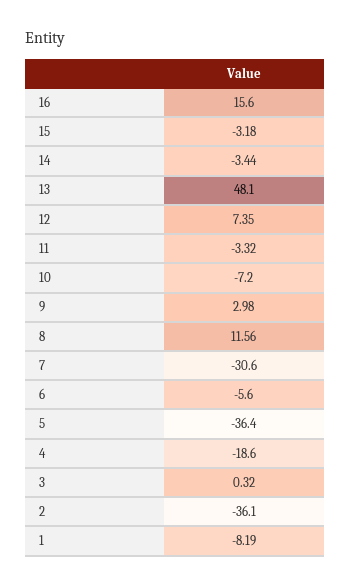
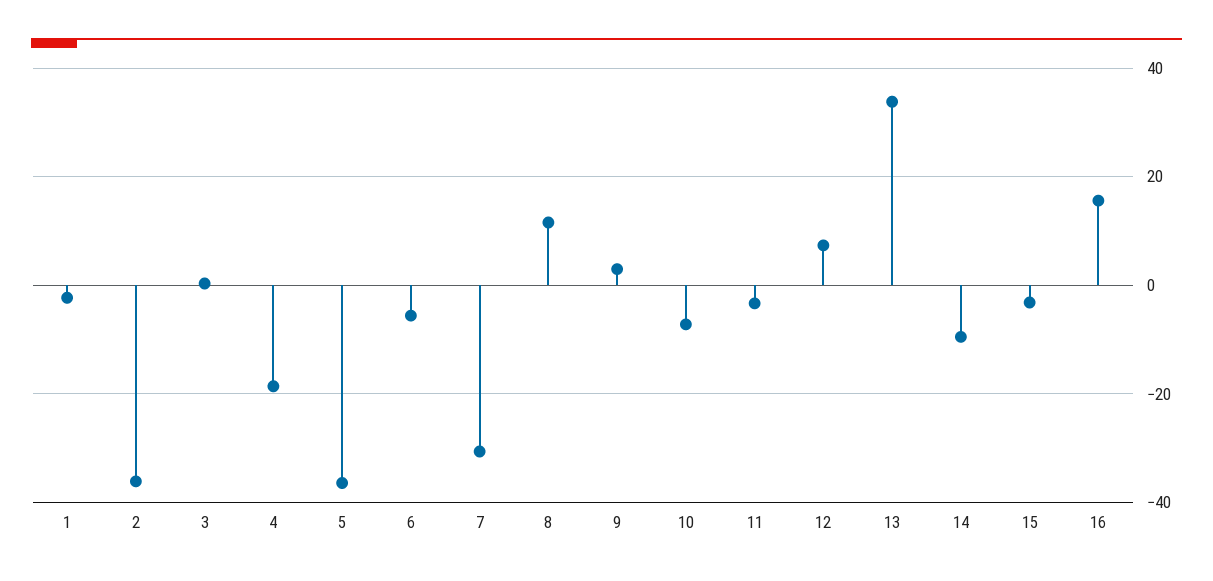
  {
    "16": 15.6,
    "15": -3.18,
-   "14": -3.44,
+   "14": -10,
-   "13": 48.1,
+   "13": 34,
    "12": 7.35,
    "11": -3.32,
    "10": -7.2,
    "9": 2.98,
    "8": 11.56,
    "7": -30.6,
    "6": -5.6,
    "5": -36.4,
    "4": -18.6,
    "3": 0.32,
    "2": -36.1,
-   "1": -8.19
+   "1": -2
  }

